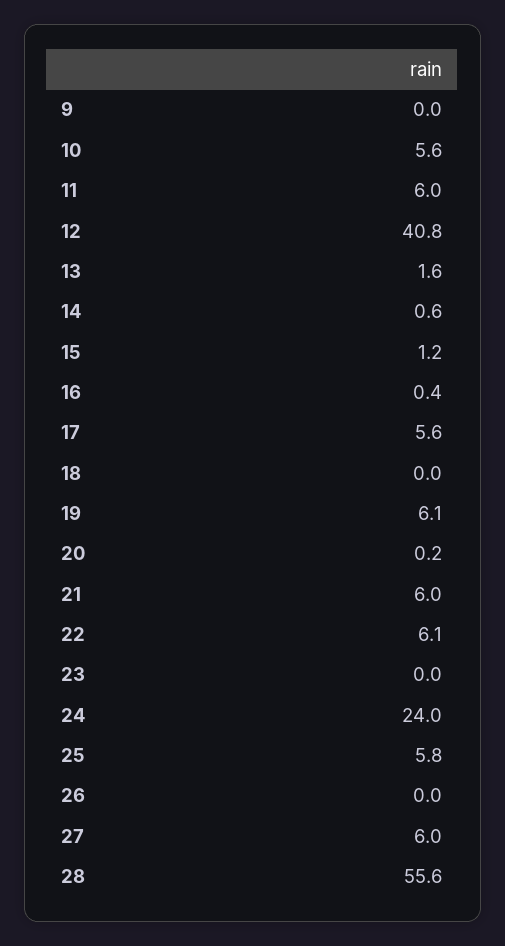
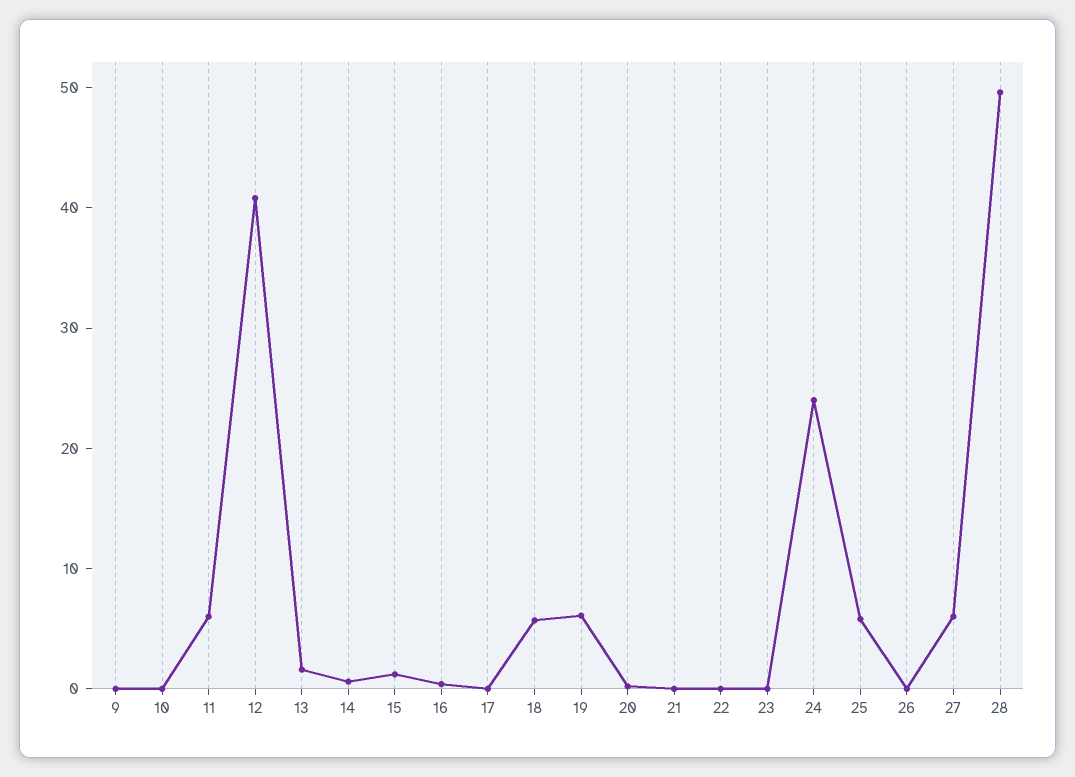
  {
    "9": 0,
-   "10": 5.6,
+   "10": 0,
    "11": 6,
    "12": 40.8,
    "13": 1.6,
    "14": 0.6,
    "15": 1.2,
    "16": 0.4,
-   "17": 5.6,
+   "17": 0,
-   "18": 0,
+   "18": 6,
    "19": 6.1,
    "20": 0.2,
-   "21": 6,
+   "21": 0,
-   "22": 6.1,
+   "22": 0,
    "23": 0,
    "24": 24,
    "25": 5.8,
    "26": 0,
    "27": 6,
-   "28": 55.6
+   "28": 50
  }

